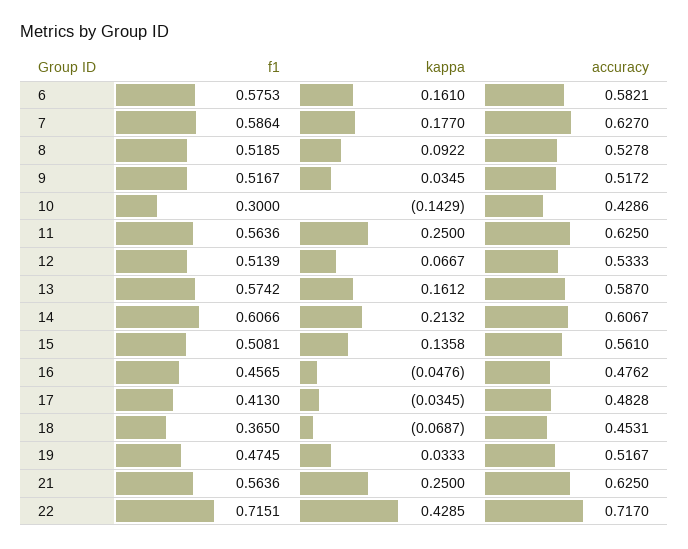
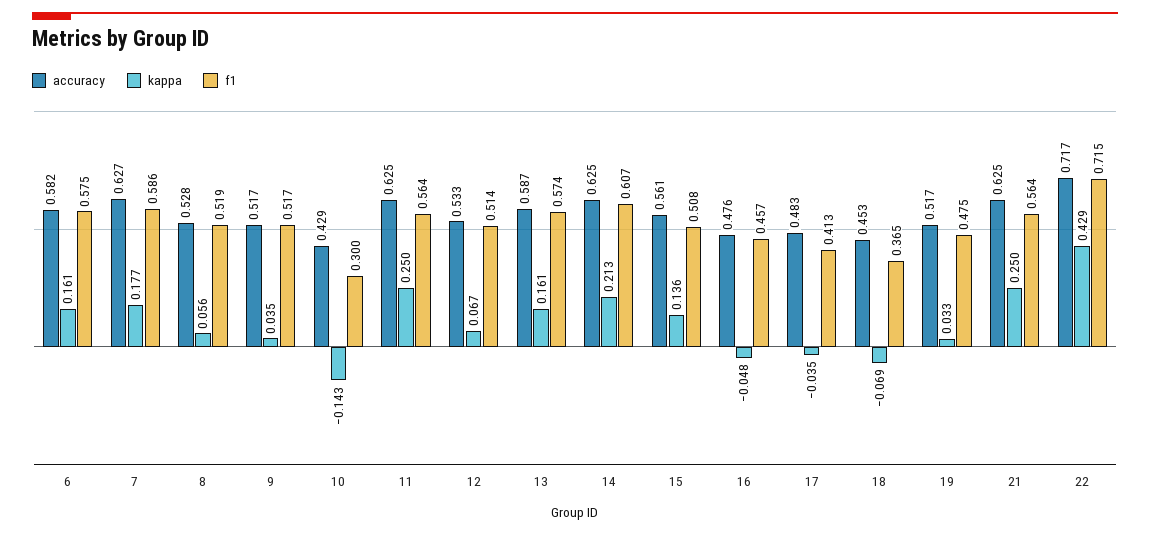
  {
    "f1": {
      "6": 0.5753,
      "7": 0.5864,
      "8": 0.5185,
      "9": 0.5167,
      "10": 0.3,
      "11": 0.5636,
      "12": 0.5139,
      "13": 0.5742,
      "14": 0.6066,
      "15": 0.5081,
      "16": 0.4565,
      "17": 0.413,
      "18": 0.365,
      "19": 0.4745,
      "21": 0.5636,
      "22": 0.7151
    },
    "kappa": {
      "6": 0.161,
      "7": 0.177,
-     "8": 0.0922,
+     "8": 0.056,
      "9": 0.0345,
      "10": -0.1429,
      "11": 0.25,
      "12": 0.0667,
      "13": 0.1612,
      "14": 0.2132,
      "15": 0.1358,
      "16": -0.0476,
      "17": -0.0345,
      "18": -0.0687,
      "19": 0.0333,
      "21": 0.25,
      "22": 0.4285
    },
    "accuracy": {
      "6": 0.5821,
      "7": 0.627,
      "8": 0.5278,
      "9": 0.5172,
      "10": 0.4286,
      "11": 0.625,
      "12": 0.5333,
      "13": 0.587,
-     "14": 0.6067,
+     "14": 0.625,
      "15": 0.561,
      "16": 0.4762,
      "17": 0.4828,
      "18": 0.4531,
      "19": 0.5167,
      "21": 0.625,
      "22": 0.717
    }
  }

